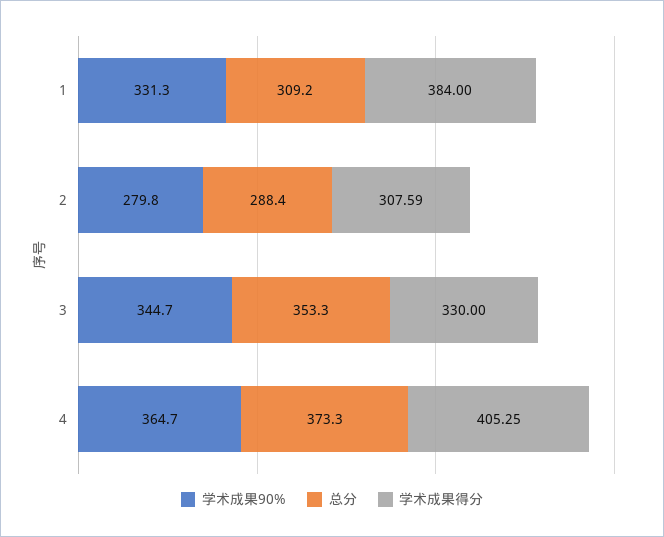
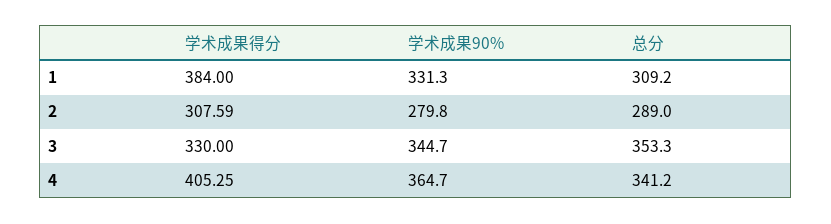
  {
    "学术成果90%": {
      "1": 331.3,
      "2": 279.8,
      "3": 344.7,
      "4": 364.7
    },
    "总分": {
      "1": 309.2,
-     "2": 288.4,
+     "2": 289,
      "3": 353.3,
-     "4": 373.3
+     "4": 341.2
    },
    "学术成果得分": {
      "1": 384,
      "2": 307.59,
      "3": 330,
      "4": 405.25
    }
  }

